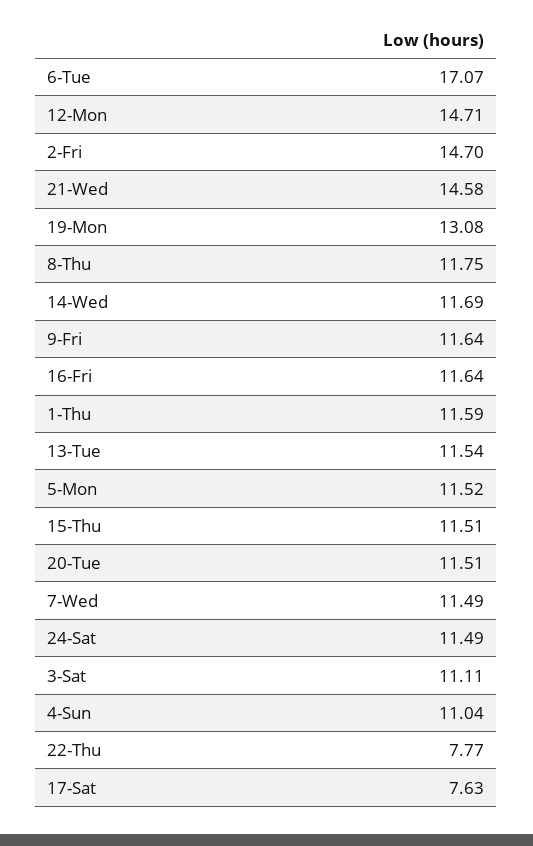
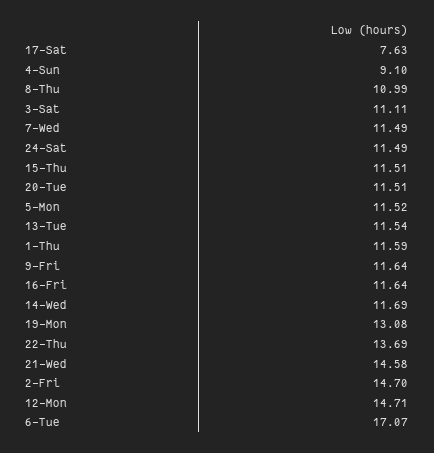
  {
    "6-Tue": 17.07,
    "12-Mon": 14.71,
    "2-Fri": 14.7,
    "21-Wed": 14.58,
    "19-Mon": 13.08,
-   "8-Thu": 11.75,
+   "8-Thu": 10.99,
    "14-Wed": 11.69,
    "9-Fri": 11.64,
    "16-Fri": 11.64,
    "1-Thu": 11.59,
    "13-Tue": 11.54,
    "5-Mon": 11.52,
    "15-Thu": 11.51,
    "20-Tue": 11.51,
    "7-Wed": 11.49,
    "24-Sat": 11.49,
    "3-Sat": 11.11,
-   "4-Sun": 11.04,
+   "4-Sun": 9.1,
-   "22-Thu": 7.77,
+   "22-Thu": 13.69,
    "17-Sat": 7.63
  }

